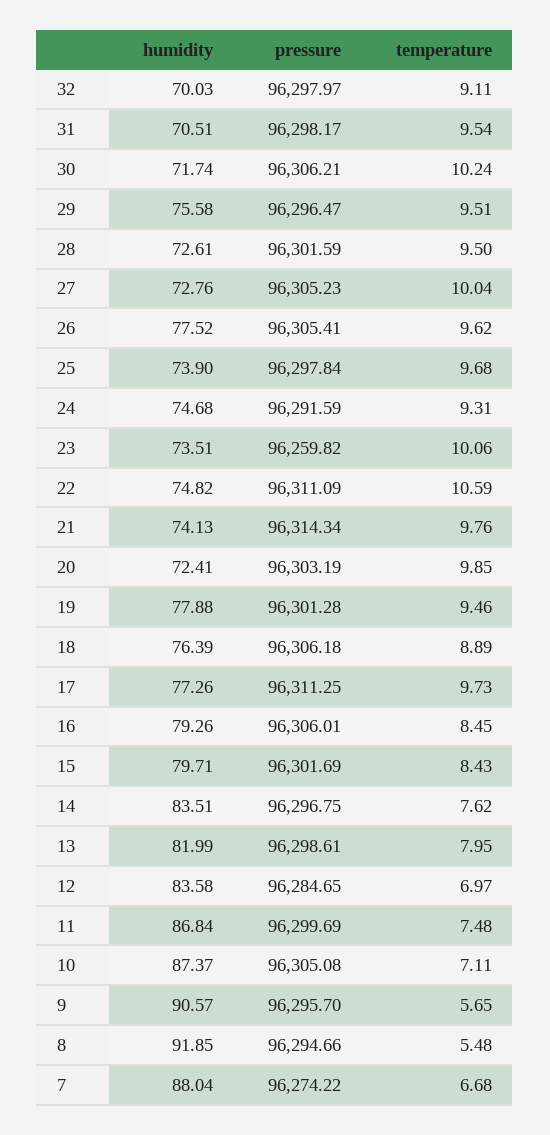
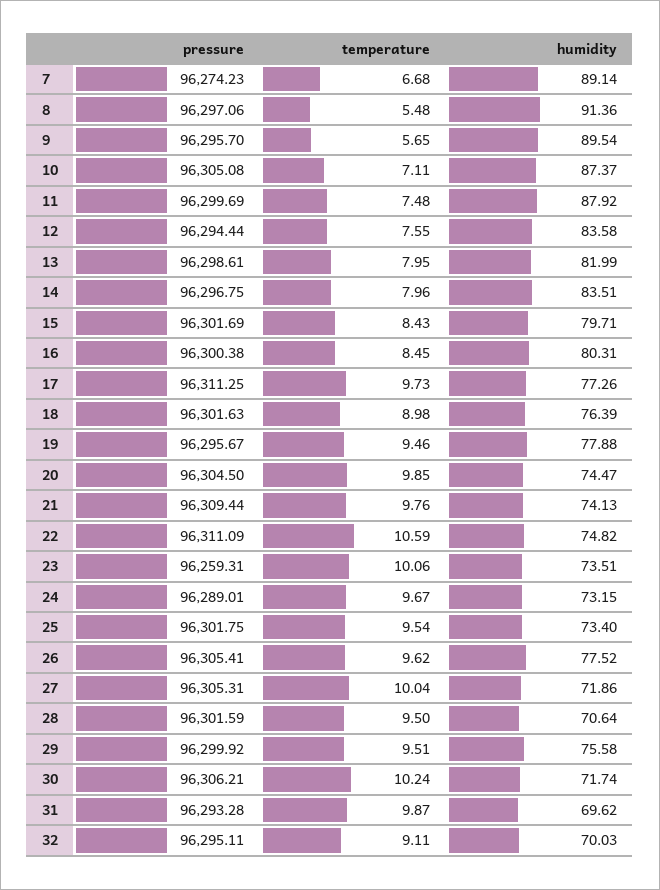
  {
    "humidity": {
      "32": 70.03,
-     "31": 70.51,
+     "31": 69.62,
      "30": 71.74,
      "29": 75.58,
-     "28": 72.61,
+     "28": 70.64,
-     "27": 72.76,
+     "27": 71.86,
      "26": 77.52,
-     "25": 73.9,
+     "25": 73.4,
-     "24": 74.68,
+     "24": 73.15,
      "23": 73.51,
      "22": 74.82,
      "21": 74.13,
-     "20": 72.41,
+     "20": 74.47,
      "19": 77.88,
      "18": 76.39,
      "17": 77.26,
-     "16": 79.26,
+     "16": 80.31,
      "15": 79.71,
      "14": 83.51,
      "13": 81.99,
      "12": 83.58,
-     "11": 86.84,
+     "11": 87.92,
      "10": 87.37,
-     "9": 90.57,
+     "9": 89.54,
-     "8": 91.85,
+     "8": 91.36,
-     "7": 88.04
+     "7": 89.14
    },
    "pressure": {
-     "32": 96297.97,
+     "32": 96295.11,
-     "31": 96298.17,
+     "31": 96293.28,
      "30": 96306.21,
-     "29": 96296.47,
+     "29": 96299.92,
      "28": 96301.59,
-     "27": 96305.23,
+     "27": 96305.31,
      "26": 96305.41,
-     "25": 96297.84,
+     "25": 96301.75,
-     "24": 96291.59,
+     "24": 96289.01,
-     "23": 96259.82,
+     "23": 96259.31,
      "22": 96311.09,
-     "21": 96314.34,
+     "21": 96309.44,
-     "20": 96303.19,
+     "20": 96304.5,
-     "19": 96301.28,
+     "19": 96295.67,
-     "18": 96306.18,
+     "18": 96301.63,
      "17": 96311.25,
-     "16": 96306.01,
+     "16": 96300.38,
      "15": 96301.69,
      "14": 96296.75,
      "13": 96298.61,
-     "12": 96284.65,
+     "12": 96294.44,
      "11": 96299.69,
      "10": 96305.08,
      "9": 96295.7,
-     "8": 96294.66,
+     "8": 96297.06,
-     "7": 96274.22
+     "7": 96274.23
    },
    "temperature": {
      "32": 9.11,
-     "31": 9.54,
+     "31": 9.87,
      "30": 10.24,
      "29": 9.51,
      "28": 9.5,
      "27": 10.04,
      "26": 9.62,
-     "25": 9.68,
+     "25": 9.54,
-     "24": 9.31,
+     "24": 9.67,
      "23": 10.06,
      "22": 10.59,
      "21": 9.76,
      "20": 9.85,
      "19": 9.46,
-     "18": 8.89,
+     "18": 8.98,
      "17": 9.73,
      "16": 8.45,
      "15": 8.43,
-     "14": 7.62,
+     "14": 7.96,
      "13": 7.95,
-     "12": 6.97,
+     "12": 7.55,
      "11": 7.48,
      "10": 7.11,
      "9": 5.65,
      "8": 5.48,
      "7": 6.68
    }
  }

